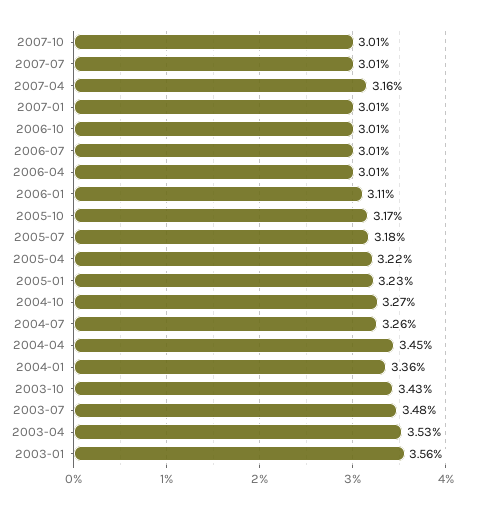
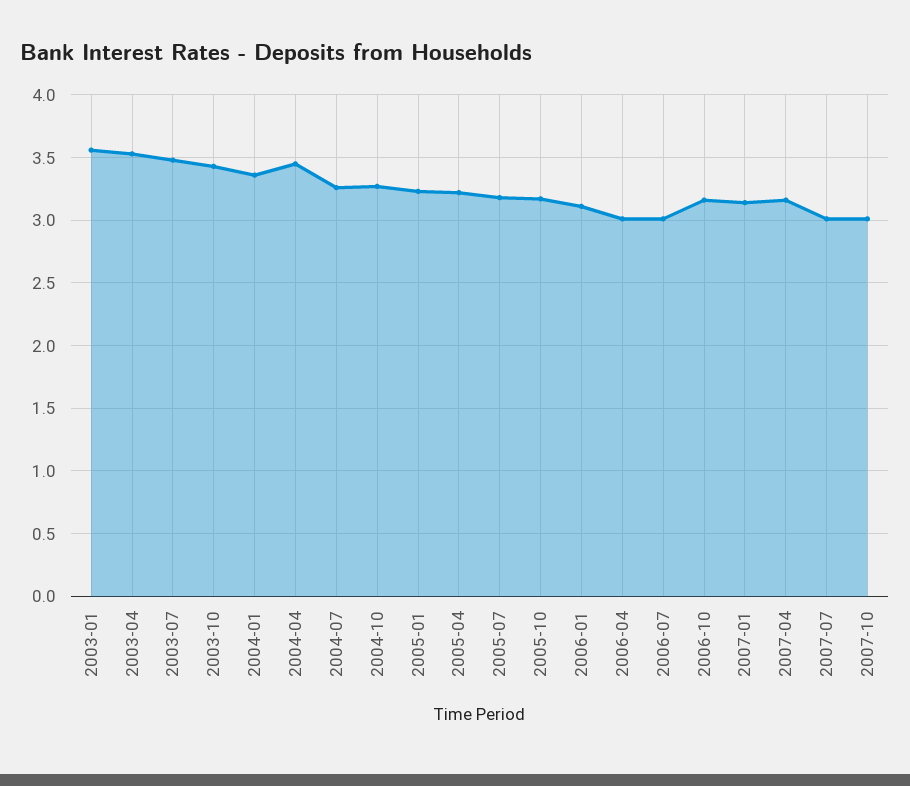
  {
    "2007-10": 3.01,
    "2007-07": 3.01,
    "2007-04": 3.16,
-   "2007-01": 3.01,
+   "2007-01": 3.15,
-   "2006-10": 3.01,
+   "2006-10": 3.15,
    "2006-07": 3.01,
    "2006-04": 3.01,
    "2006-01": 3.11,
    "2005-10": 3.17,
    "2005-07": 3.18,
    "2005-04": 3.22,
    "2005-01": 3.23,
    "2004-10": 3.27,
    "2004-07": 3.26,
    "2004-04": 3.45,
    "2004-01": 3.36,
    "2003-10": 3.43,
    "2003-07": 3.48,
    "2003-04": 3.53,
    "2003-01": 3.56
  }

